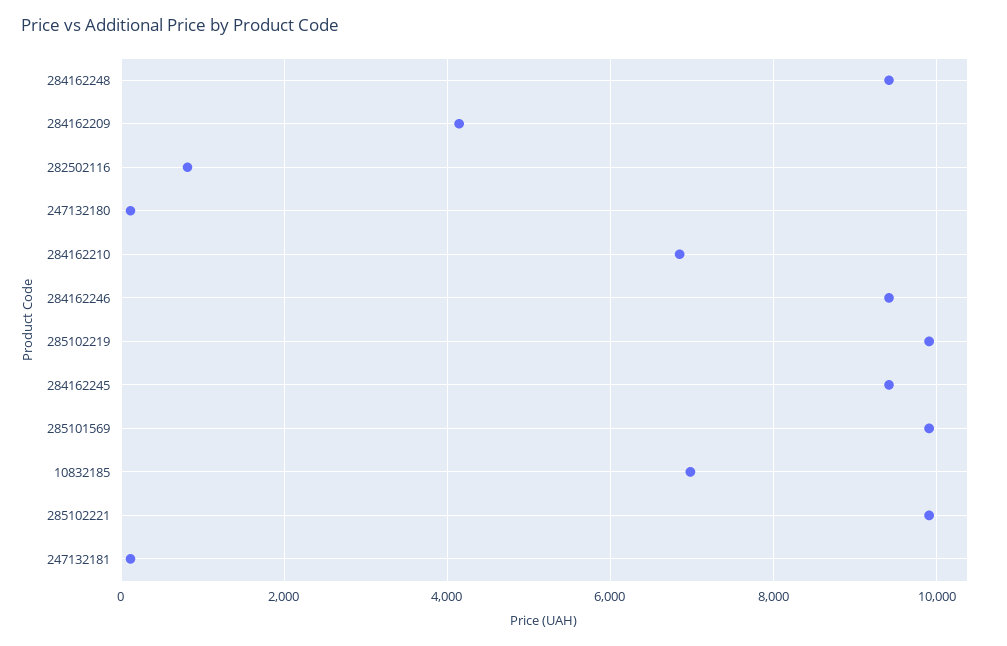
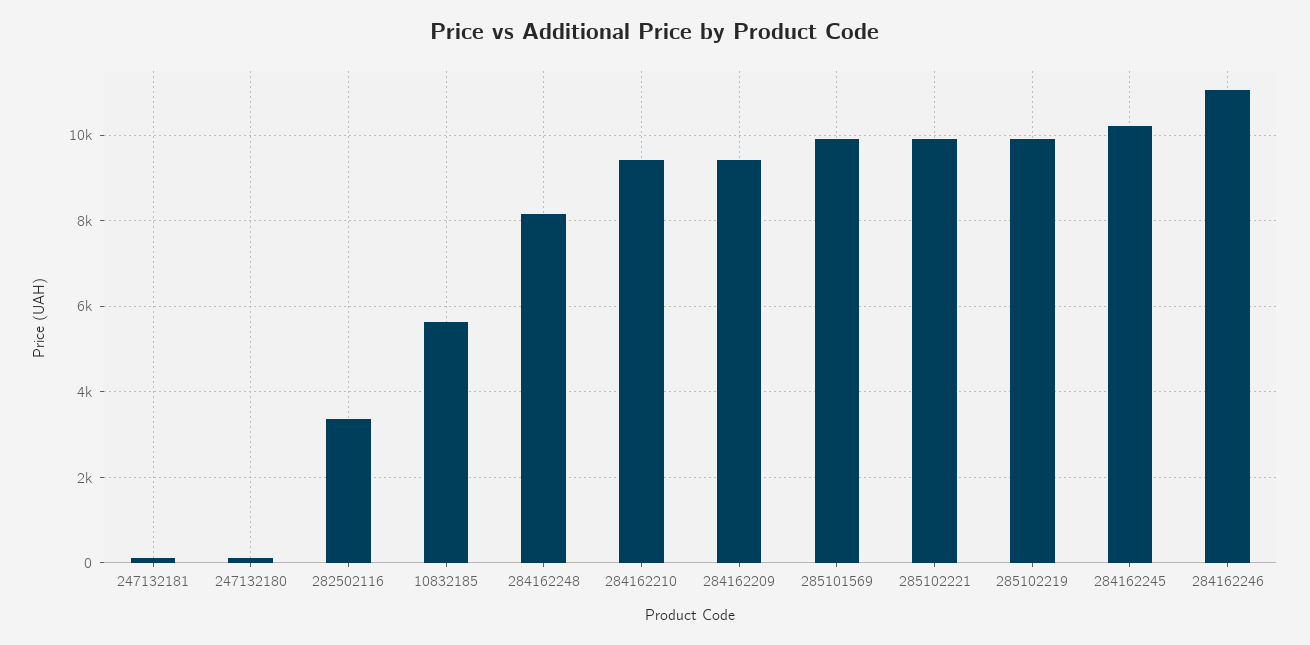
  {
-   "284162248": 9400,
+   "284162248": 8200,
-   "284162209": 4200,
+   "284162209": 9400,
-   "282502116": 800,
+   "282502116": 3400,
    "247132180": 200,
-   "284162210": 6800,
+   "284162210": 9400,
-   "284162246": 9400,
+   "284162246": 11000,
    "285102219": 10000,
-   "284162245": 9400,
+   "284162245": 10200,
    "285101569": 10000,
-   "10832185": 7000,
+   "10832185": 5600,
    "285102221": 10000,
    "247132181": 200
  }

